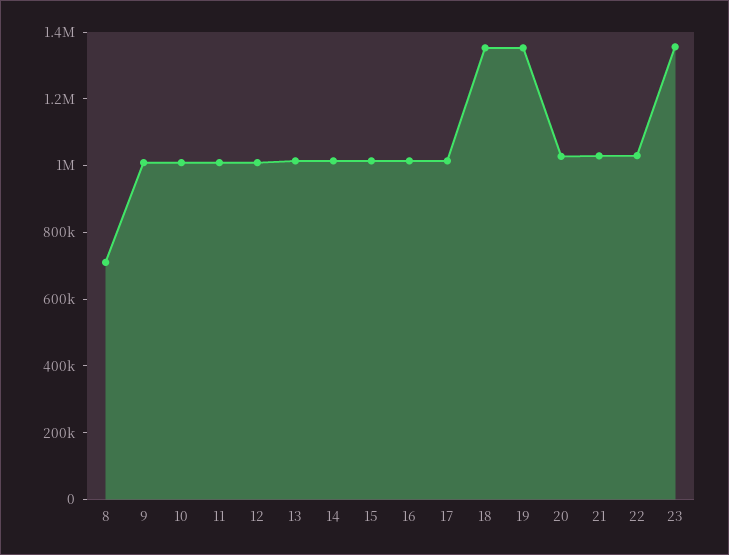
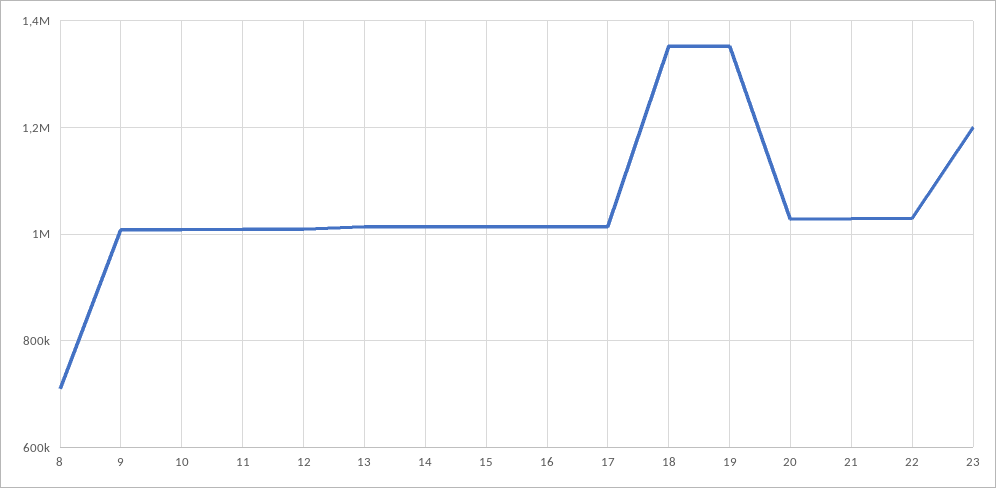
  {
    "8": 720000,
    "9": 1000000,
    "10": 1000000,
    "11": 1000000,
    "12": 1000000,
    "13": 1020000,
    "14": 1020000,
    "15": 1020000,
    "16": 1020000,
    "17": 1020000,
    "18": 1360000,
    "19": 1360000,
    "20": 1020000,
    "21": 1020000,
    "22": 1020000,
-   "23": 1350000
+   "23": 1200000
  }

